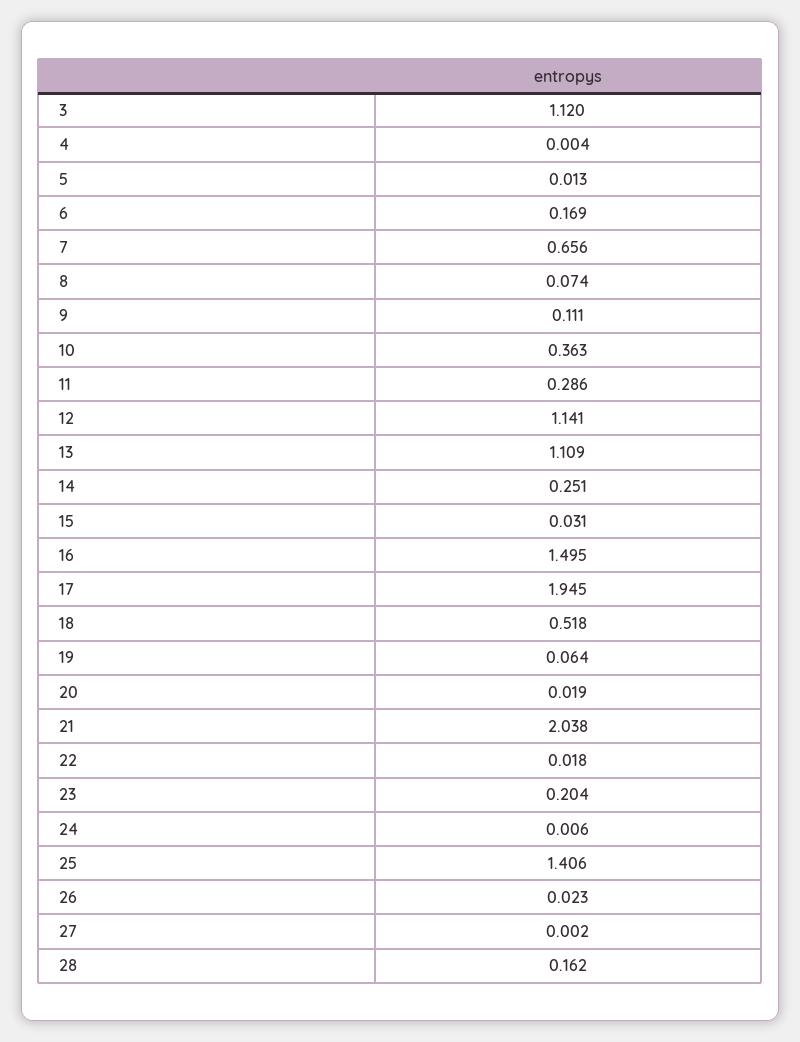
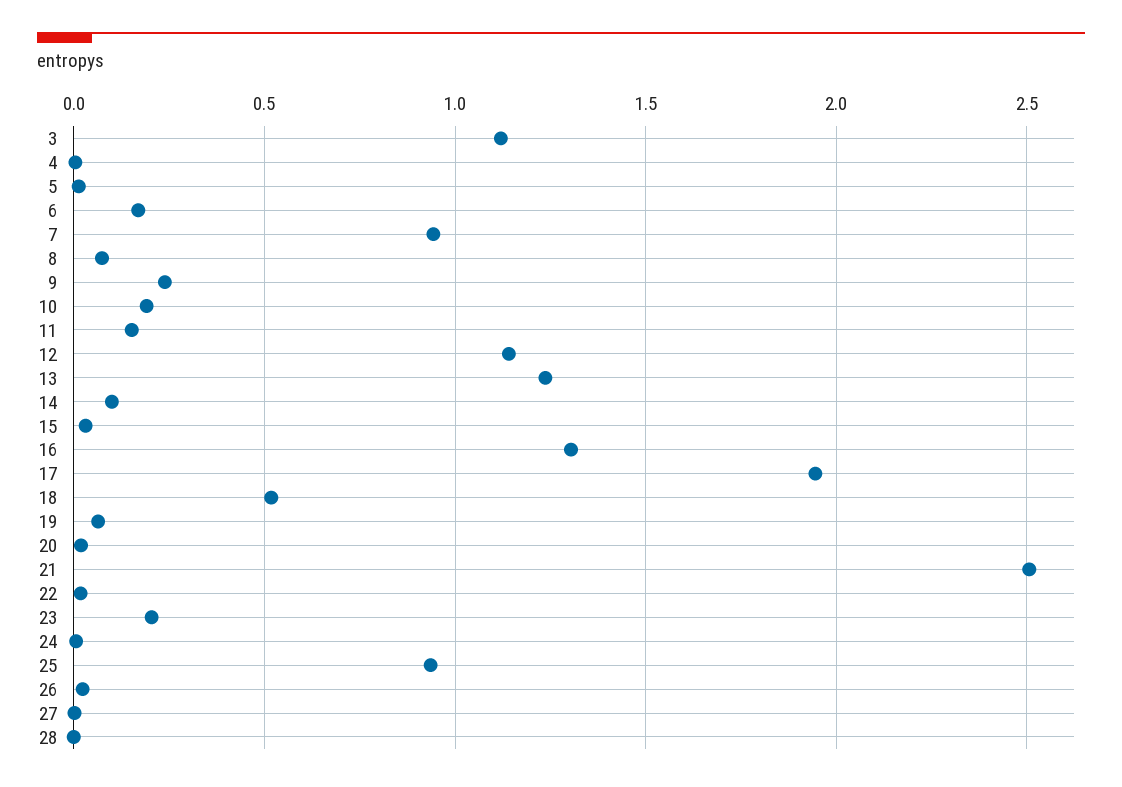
  {
    "3": 1.12,
    "4": 0.004,
    "5": 0.013,
    "6": 0.169,
-   "7": 0.656,
+   "7": 0.95,
    "8": 0.074,
-   "9": 0.111,
+   "9": 0.25,
-   "10": 0.363,
+   "10": 0.2,
-   "11": 0.286,
+   "11": 0.15,
    "12": 1.141,
-   "13": 1.109,
+   "13": 1.25,
-   "14": 0.251,
+   "14": 0.1,
    "15": 0.031,
-   "16": 1.495,
+   "16": 1.3,
    "17": 1.945,
    "18": 0.518,
    "19": 0.064,
    "20": 0.019,
-   "21": 2.038,
+   "21": 2.5,
    "22": 0.018,
    "23": 0.204,
    "24": 0.006,
-   "25": 1.406,
+   "25": 0.95,
    "26": 0.023,
    "27": 0.002,
-   "28": 0.162
+   "28": 0
  }

